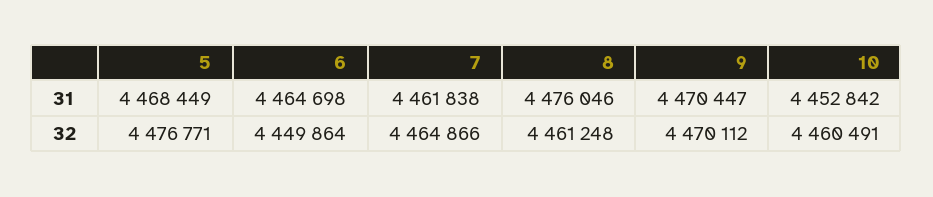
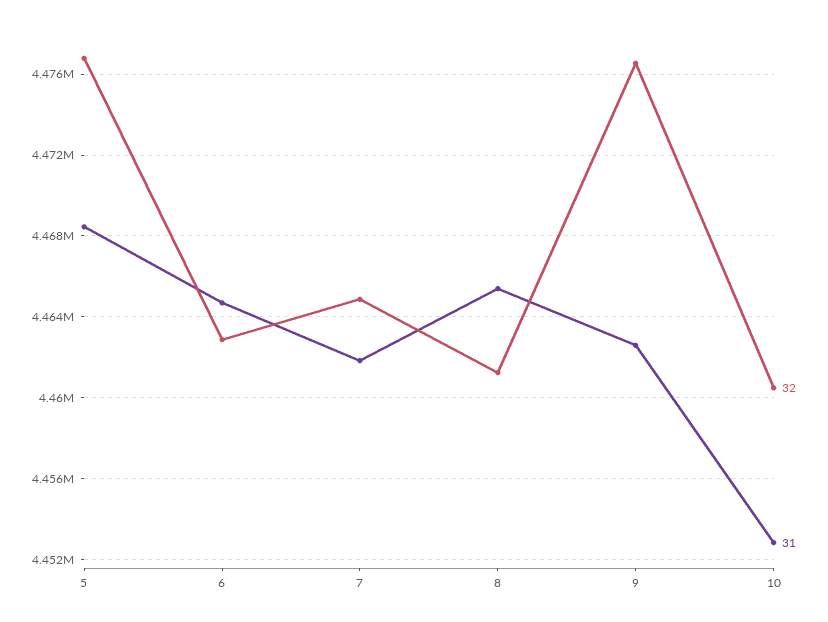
  {
    "31": {
      "5": 4468449,
      "6": 4464698,
      "7": 4461838,
-     "8": 4476046,
+     "8": 4465500,
-     "9": 4470447,
+     "9": 4462500,
      "10": 4452842
    },
    "32": {
      "5": 4476771,
-     "6": 4449864,
+     "6": 4463000,
      "7": 4464866,
      "8": 4461248,
-     "9": 4470112,
+     "9": 4476500,
      "10": 4460491
    }
  }

